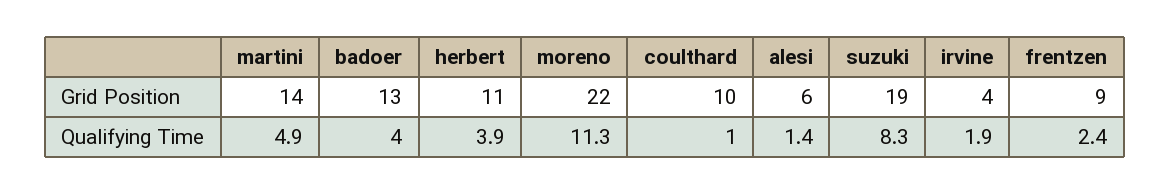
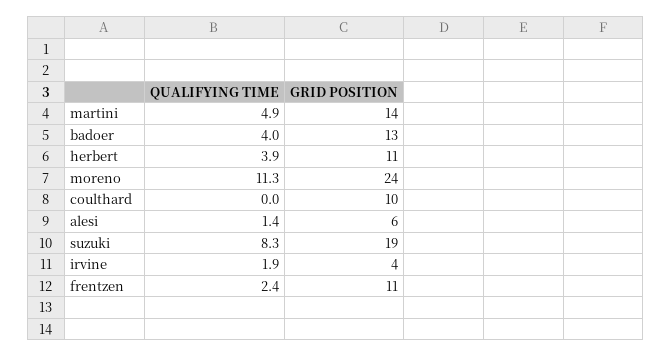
  {
    "martini": {
      "Grid Position": 14,
      "Qualifying Time": 4.9
    },
    "badoer": {
      "Grid Position": 13,
      "Qualifying Time": 4
    },
    "herbert": {
      "Grid Position": 11,
      "Qualifying Time": 3.9
    },
    "moreno": {
-     "Grid Position": 22,
+     "Grid Position": 24,
      "Qualifying Time": 11.3
    },
    "coulthard": {
      "Grid Position": 10,
-     "Qualifying Time": 1
+     "Qualifying Time": 0
    },
    "alesi": {
      "Grid Position": 6,
      "Qualifying Time": 1.4
    },
    "suzuki": {
      "Grid Position": 19,
      "Qualifying Time": 8.3
    },
    "irvine": {
      "Grid Position": 4,
      "Qualifying Time": 1.9
    },
    "frentzen": {
-     "Grid Position": 9,
+     "Grid Position": 11,
      "Qualifying Time": 2.4
    }
  }

